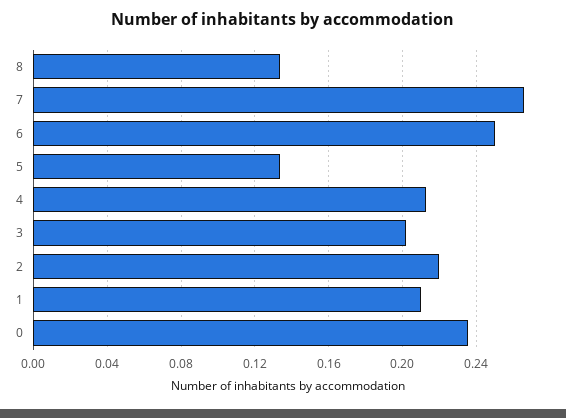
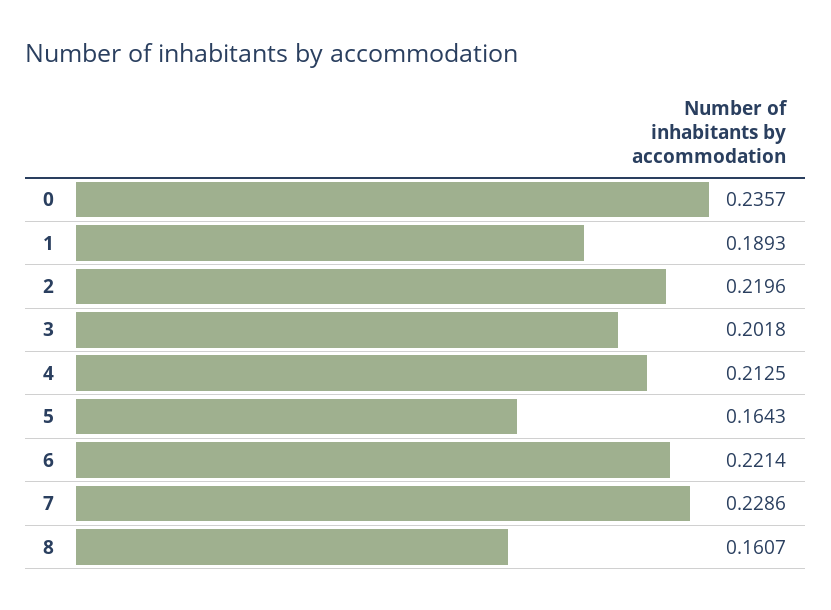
  {
-   "8": 0.135,
+   "8": 0.1607,
-   "7": 0.265,
+   "7": 0.2286,
-   "6": 0.25,
+   "6": 0.2214,
-   "5": 0.135,
+   "5": 0.1643,
    "4": 0.2125,
    "3": 0.2018,
    "2": 0.2196,
-   "1": 0.21,
+   "1": 0.1893,
    "0": 0.2357
  }

